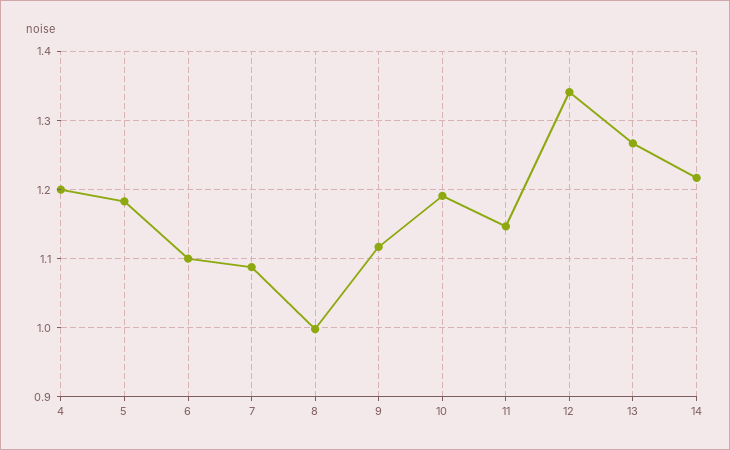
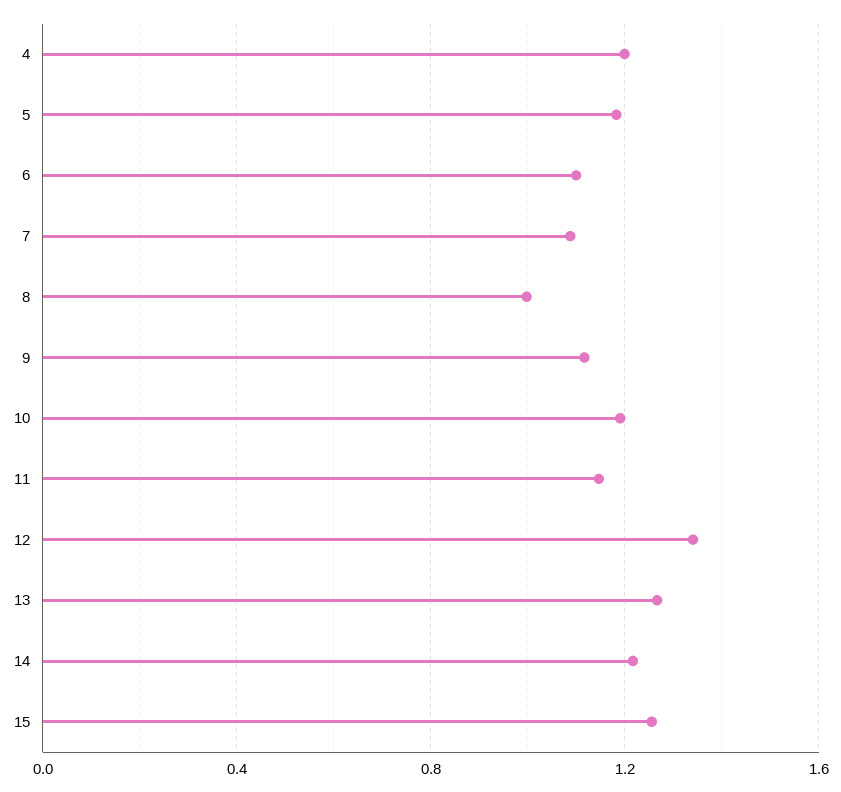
  {
    "4": 1.2,
    "5": 1.18,
    "6": 1.1,
    "7": 1.09,
    "8": 1,
    "9": 1.12,
    "10": 1.19,
    "11": 1.15,
    "12": 1.34,
    "13": 1.27,
-   "14": 1.22
+   "14": 1.22,
+   "15": 1.25
  }

